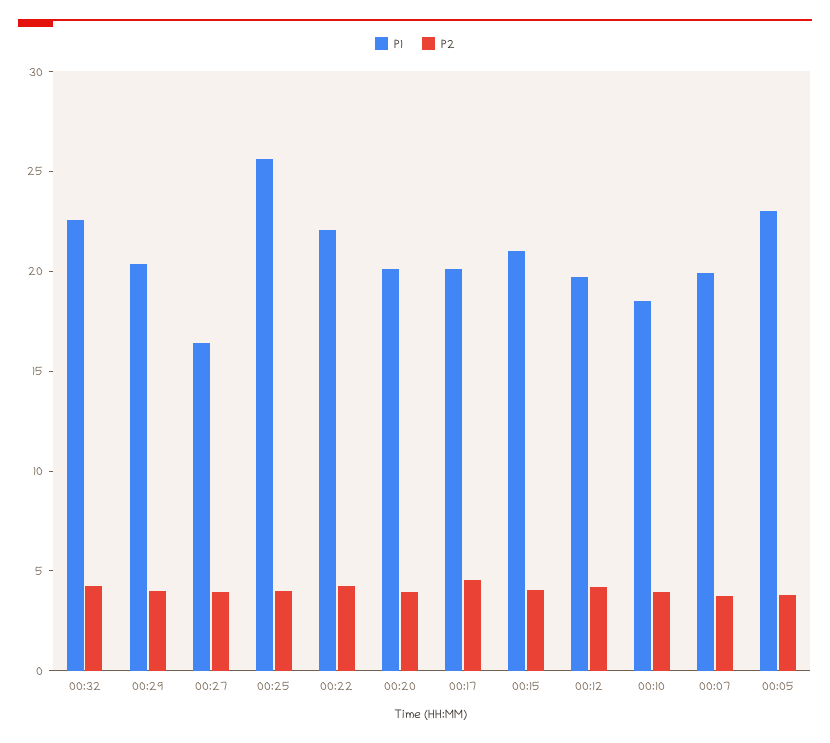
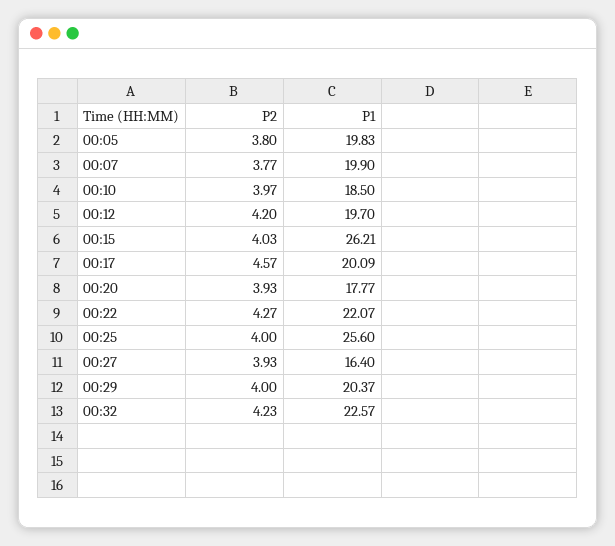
  {
    "P1": {
      "00:32": 22.57,
      "00:29": 20.37,
      "00:27": 16.4,
      "00:25": 25.6,
      "00:22": 22.07,
-     "00:20": 20,
+     "00:20": 17.77,
      "00:17": 20.09,
-     "00:15": 21,
+     "00:15": 26.21,
      "00:12": 19.7,
      "00:10": 18.5,
      "00:07": 19.9,
-     "00:05": 23
+     "00:05": 19.83
    },
    "P2": {
      "00:32": 4.23,
      "00:29": 4,
      "00:27": 3.93,
      "00:25": 4,
      "00:22": 4.27,
      "00:20": 3.93,
      "00:17": 4.57,
      "00:15": 4.03,
      "00:12": 4.2,
      "00:10": 3.97,
      "00:07": 3.77,
      "00:05": 3.8
    }
  }

